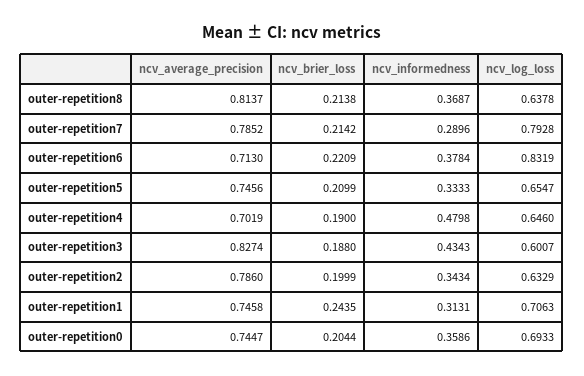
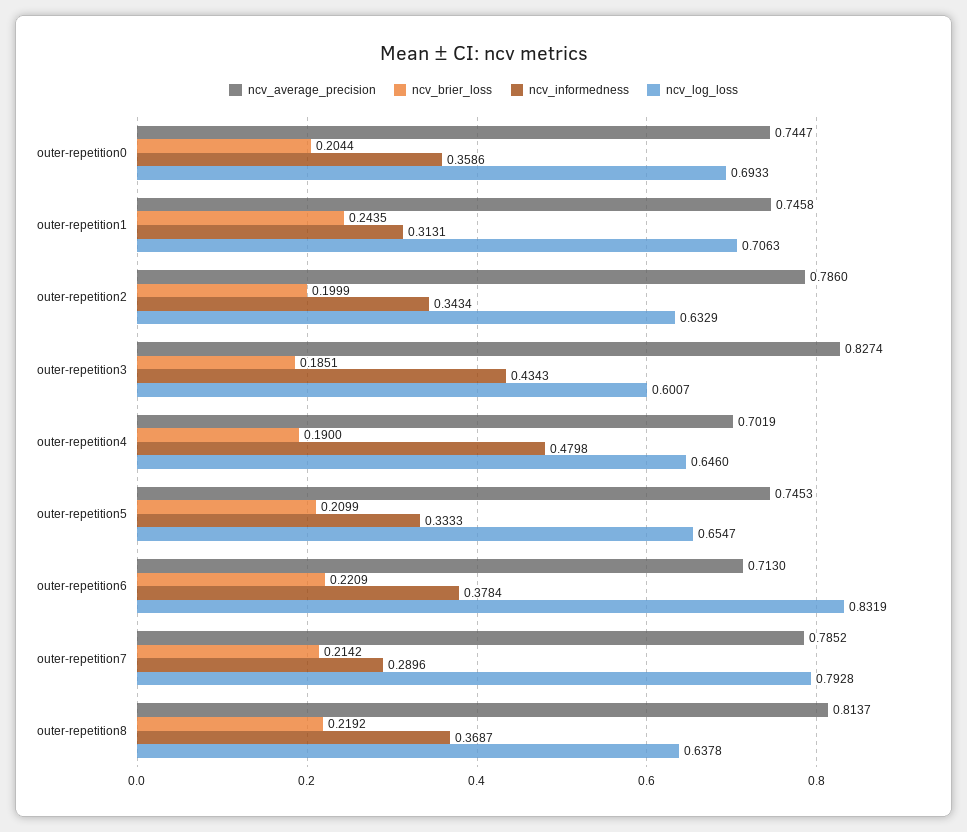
  {
    "ncv_average_precision": {
      "outer-repetition8": 0.8137,
      "outer-repetition7": 0.7852,
      "outer-repetition6": 0.713,
-     "outer-repetition5": 0.7456,
+     "outer-repetition5": 0.7453,
      "outer-repetition4": 0.7019,
      "outer-repetition3": 0.8274,
      "outer-repetition2": 0.786,
      "outer-repetition1": 0.7458,
      "outer-repetition0": 0.7447
    },
    "ncv_brier_loss": {
-     "outer-repetition8": 0.2138,
+     "outer-repetition8": 0.2192,
      "outer-repetition7": 0.2142,
      "outer-repetition6": 0.2209,
      "outer-repetition5": 0.2099,
      "outer-repetition4": 0.19,
-     "outer-repetition3": 0.188,
+     "outer-repetition3": 0.1851,
      "outer-repetition2": 0.1999,
      "outer-repetition1": 0.2435,
      "outer-repetition0": 0.2044
    },
    "ncv_informedness": {
      "outer-repetition8": 0.3687,
      "outer-repetition7": 0.2896,
      "outer-repetition6": 0.3784,
      "outer-repetition5": 0.3333,
      "outer-repetition4": 0.4798,
      "outer-repetition3": 0.4343,
      "outer-repetition2": 0.3434,
      "outer-repetition1": 0.3131,
      "outer-repetition0": 0.3586
    },
    "ncv_log_loss": {
      "outer-repetition8": 0.6378,
      "outer-repetition7": 0.7928,
      "outer-repetition6": 0.8319,
      "outer-repetition5": 0.6547,
      "outer-repetition4": 0.646,
      "outer-repetition3": 0.6007,
      "outer-repetition2": 0.6329,
      "outer-repetition1": 0.7063,
      "outer-repetition0": 0.6933
    }
  }

